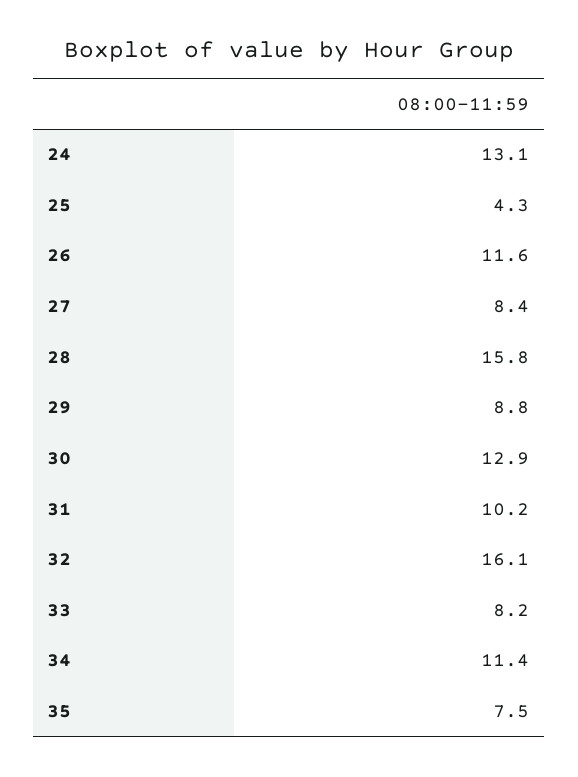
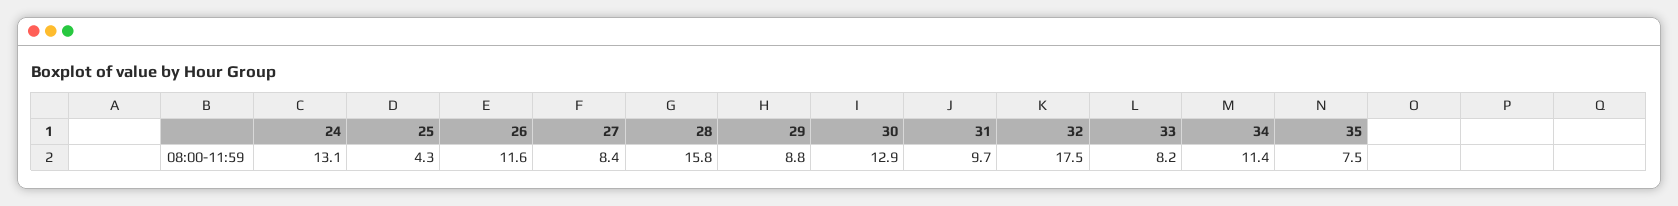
  {
    "24": 13.1,
    "25": 4.3,
    "26": 11.6,
    "27": 8.4,
    "28": 15.8,
    "29": 8.8,
    "30": 12.9,
-   "31": 10.2,
+   "31": 9.7,
-   "32": 16.1,
+   "32": 17.5,
    "33": 8.2,
    "34": 11.4,
    "35": 7.5
  }

